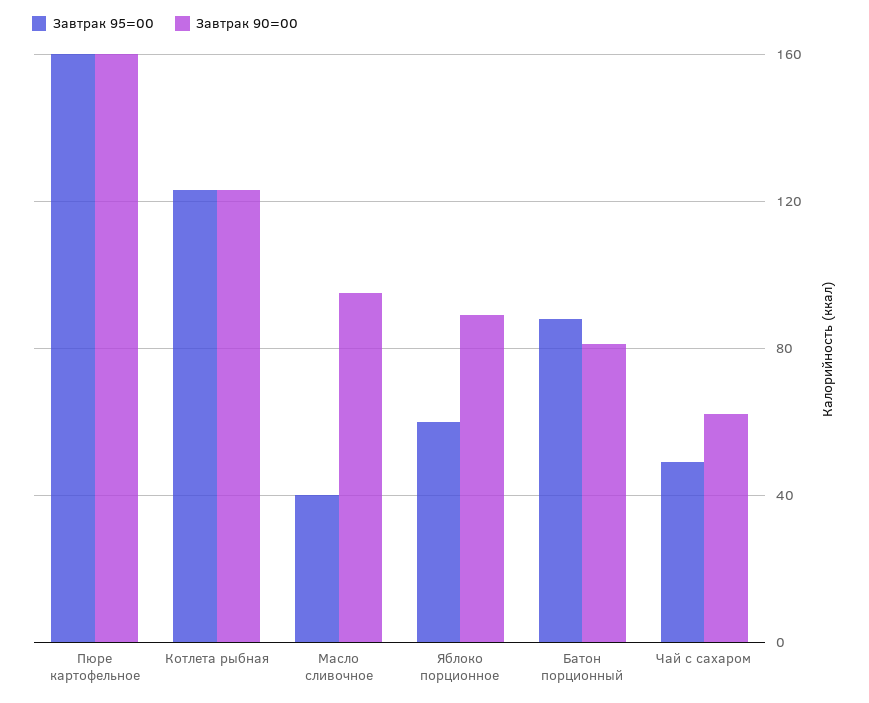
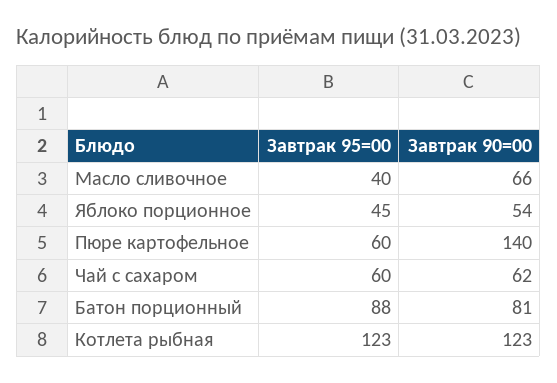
  {
    "Завтрак 95=00": {
-     "Пюре картофельное": 160,
+     "Пюре картофельное": 60,
      "Котлета рыбная": 123,
      "Масло сливочное": 40,
-     "Яблоко порционное": 60,
+     "Яблоко порционное": 45,
      "Батон порционный": 88,
-     "Чай с сахаром": 50
+     "Чай с сахаром": 60
    },
    "Завтрак 90=00": {
-     "Пюре картофельное": 160,
+     "Пюре картофельное": 140,
      "Котлета рыбная": 123,
-     "Масло сливочное": 95,
+     "Масло сливочное": 66,
-     "Яблоко порционное": 90,
+     "Яблоко порционное": 54,
      "Батон порционный": 81,
      "Чай с сахаром": 62
    }
  }

